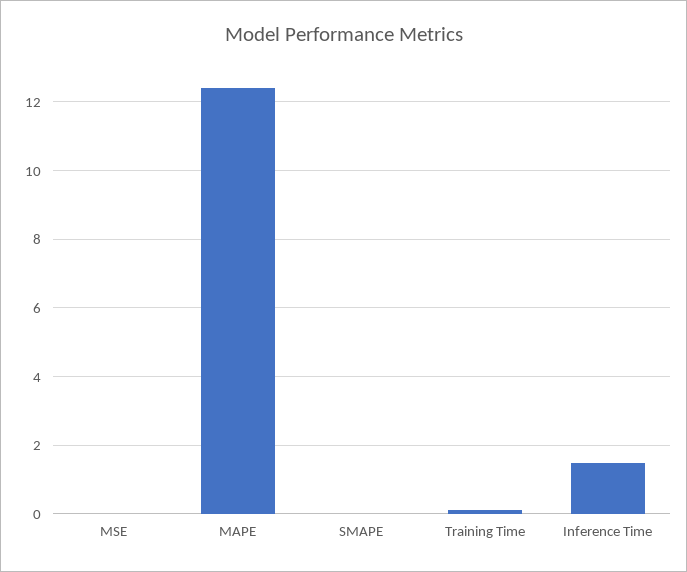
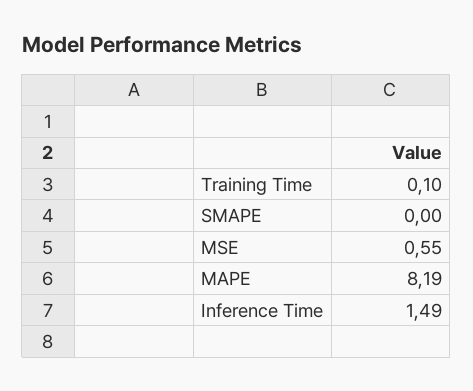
  {
-   "MSE": 0,
+   "MSE": 0.55,
-   "MAPE": 12.4,
+   "MAPE": 8.19,
    "SMAPE": 0,
    "Training Time": 0.1,
    "Inference Time": 1.49
  }

